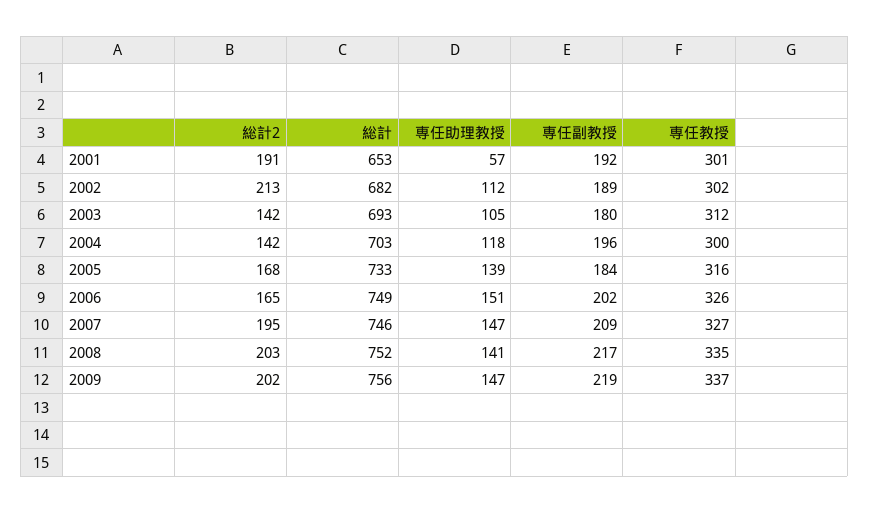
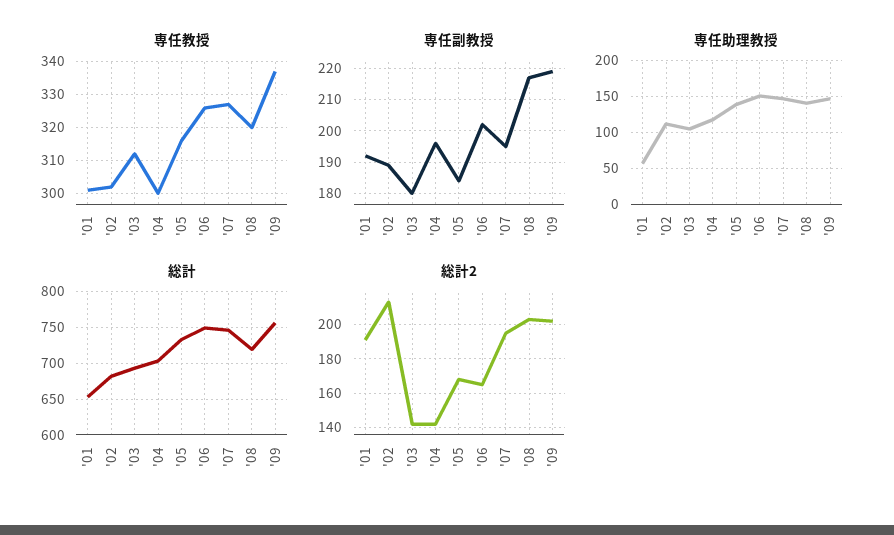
  {
    "総計2": {
      "2001": 191,
      "2002": 213,
      "2003": 142,
      "2004": 142,
      "2005": 168,
      "2006": 165,
      "2007": 195,
      "2008": 203,
      "2009": 202
    },
    "総計": {
      "2001": 653,
      "2002": 682,
      "2003": 693,
      "2004": 703,
      "2005": 733,
      "2006": 749,
      "2007": 746,
-     "2008": 752,
+     "2008": 720,
      "2009": 756
    },
    "専任助理教授": {
      "2001": 57,
      "2002": 112,
      "2003": 105,
      "2004": 118,
      "2005": 139,
      "2006": 151,
      "2007": 147,
      "2008": 141,
      "2009": 147
    },
    "専任副教授": {
      "2001": 192,
      "2002": 189,
      "2003": 180,
      "2004": 196,
      "2005": 184,
      "2006": 202,
-     "2007": 209,
+     "2007": 195,
      "2008": 217,
      "2009": 219
    },
    "専任教授": {
      "2001": 301,
      "2002": 302,
      "2003": 312,
      "2004": 300,
      "2005": 316,
      "2006": 326,
      "2007": 327,
-     "2008": 335,
+     "2008": 320,
      "2009": 337
    }
  }

